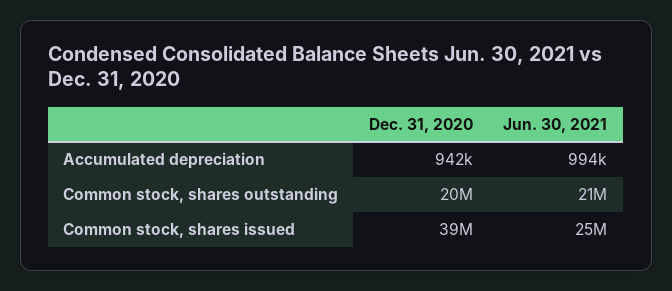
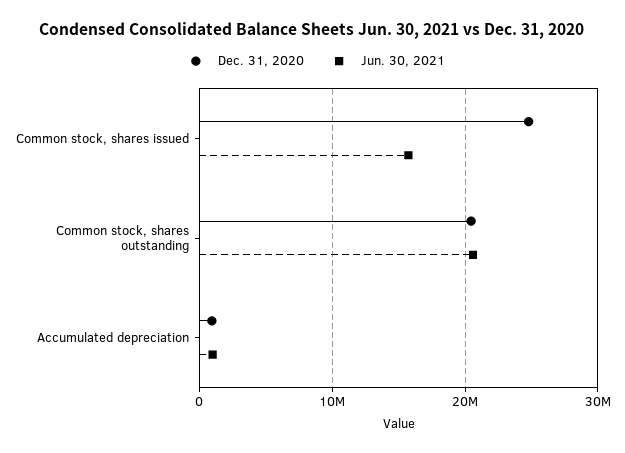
  {
    "Dec. 31, 2020": {
      "Accumulated depreciation": 942000,
      "Common stock, shares outstanding": 20000000,
-     "Common stock, shares issued": 39000000
+     "Common stock, shares issued": 25000000
    },
    "Jun. 30, 2021": {
      "Accumulated depreciation": 994000,
      "Common stock, shares outstanding": 21000000,
-     "Common stock, shares issued": 25000000
+     "Common stock, shares issued": 16000000
    }
  }

